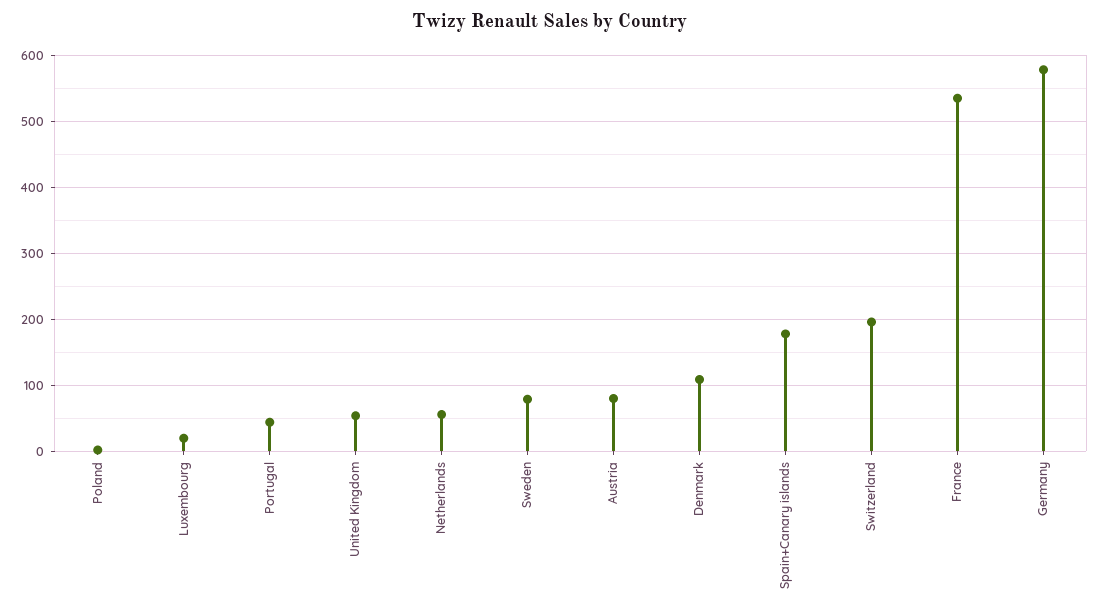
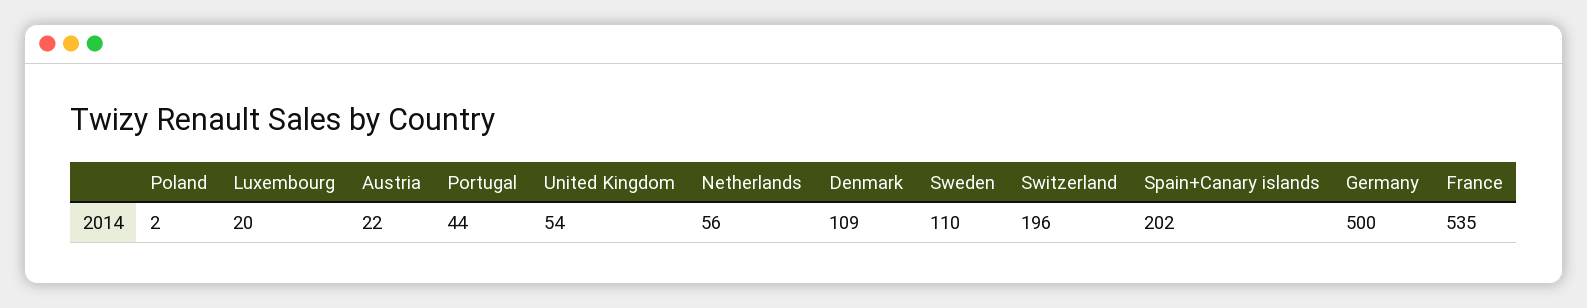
  {
    "Poland": 2,
    "Luxembourg": 20,
    "Portugal": 44,
    "United Kingdom": 54,
    "Netherlands": 56,
-   "Sweden": 80,
+   "Sweden": 110,
-   "Austria": 80,
+   "Austria": 22,
    "Denmark": 109,
-   "Spain+Canary islands": 180,
+   "Spain+Canary islands": 202,
    "Switzerland": 196,
    "France": 535,
-   "Germany": 580
+   "Germany": 500
  }

